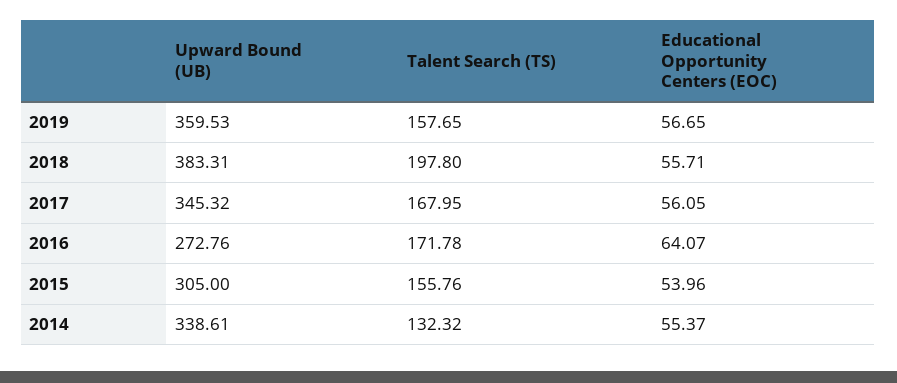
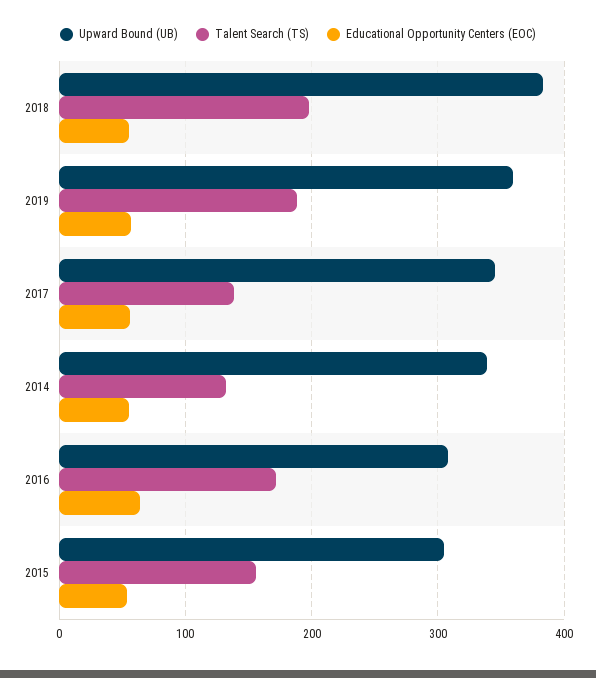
  {
    "Upward Bound (UB)": {
      "2019": 359.53,
      "2018": 383.31,
      "2017": 345.32,
-     "2016": 272.76,
+     "2016": 310,
      "2015": 305,
      "2014": 338.61
    },
    "Talent Search (TS)": {
-     "2019": 157.65,
+     "2019": 190,
      "2018": 197.8,
-     "2017": 167.95,
+     "2017": 140,
      "2016": 171.78,
      "2015": 155.76,
      "2014": 132.32
    },
    "Educational Opportunity Centers (EOC)": {
      "2019": 56.65,
      "2018": 55.71,
      "2017": 56.05,
      "2016": 64.07,
      "2015": 53.96,
      "2014": 55.37
    }
  }

